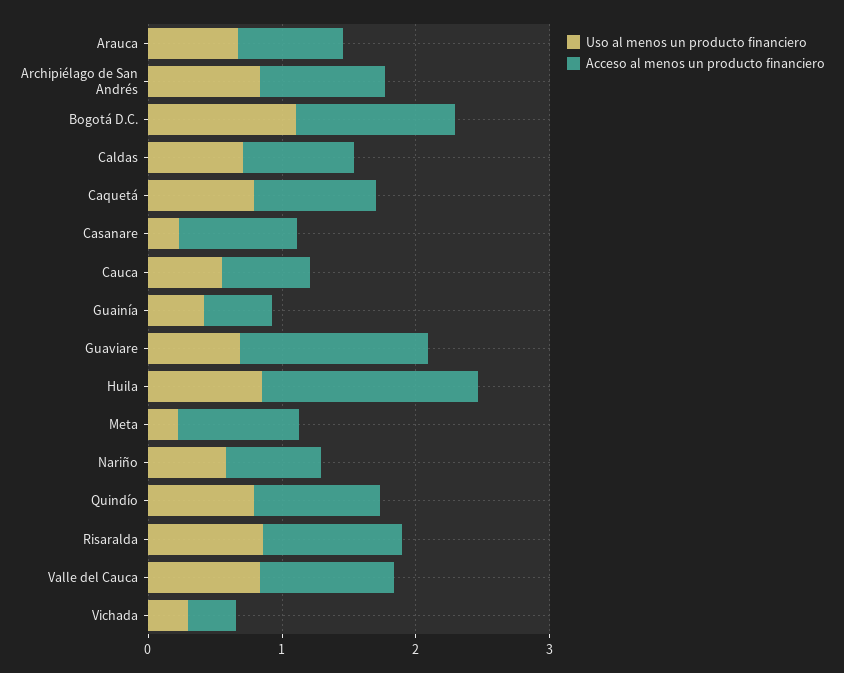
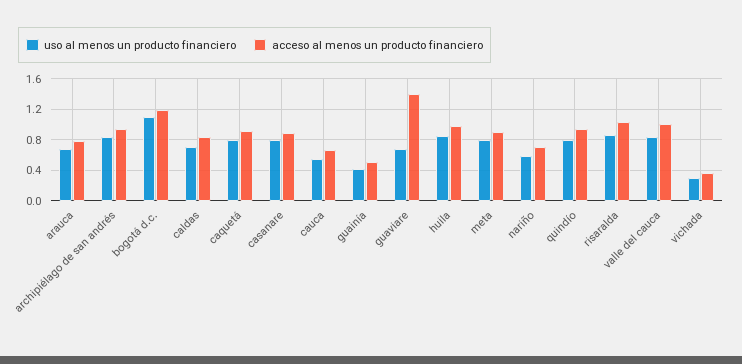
  {
    "Uso al menos un producto financiero": {
      "Arauca": 0.7,
      "Archipiélago de San Andrés": 0.8,
      "Bogotá D.C.": 1.1,
      "Caldas": 0.7,
      "Caquetá": 0.8,
-     "Casanare": 0.2,
+     "Casanare": 0.8,
      "Cauca": 0.6,
      "Guainía": 0.4,
      "Guaviare": 0.7,
      "Huila": 0.9,
-     "Meta": 0.2,
+     "Meta": 0.8,
      "Nariño": 0.6,
      "Quindío": 0.8,
      "Risaralda": 0.9,
      "Valle del Cauca": 0.8,
      "Vichada": 0.3
    },
    "Acceso al menos un producto financiero": {
      "Arauca": 0.8,
      "Archipiélago de San Andrés": 0.9,
      "Bogotá D.C.": 1.2,
      "Caldas": 0.8,
      "Caquetá": 0.9,
      "Casanare": 0.9,
      "Cauca": 0.7,
      "Guainía": 0.5,
      "Guaviare": 1.4,
-     "Huila": 1.6,
+     "Huila": 1,
      "Meta": 0.9,
      "Nariño": 0.7,
      "Quindío": 0.9,
      "Risaralda": 1,
      "Valle del Cauca": 1,
      "Vichada": 0.4
    }
  }

